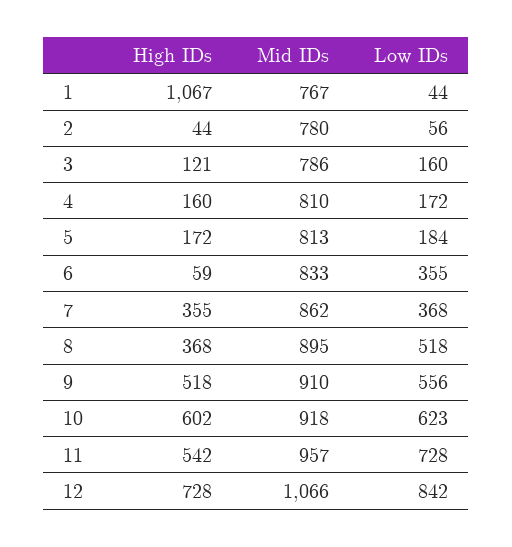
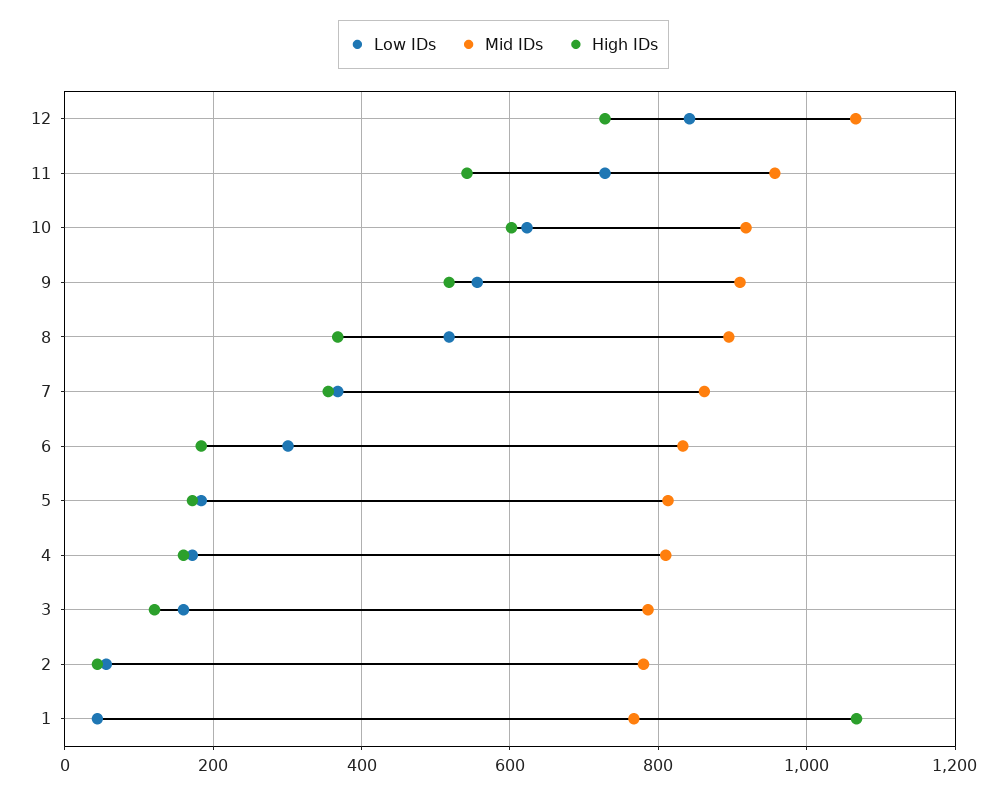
  {
    "High IDs": {
      "1": 1067,
      "2": 44,
      "3": 121,
      "4": 160,
      "5": 172,
-     "6": 59,
+     "6": 180,
      "7": 355,
      "8": 368,
      "9": 518,
      "10": 602,
      "11": 542,
      "12": 728
    },
    "Mid IDs": {
      "1": 767,
      "2": 780,
      "3": 786,
      "4": 810,
      "5": 813,
      "6": 833,
      "7": 862,
      "8": 895,
      "9": 910,
      "10": 918,
      "11": 957,
      "12": 1066
    },
    "Low IDs": {
      "1": 44,
      "2": 56,
      "3": 160,
      "4": 172,
      "5": 184,
-     "6": 355,
+     "6": 300,
      "7": 368,
      "8": 518,
      "9": 556,
      "10": 623,
      "11": 728,
      "12": 842
    }
  }

